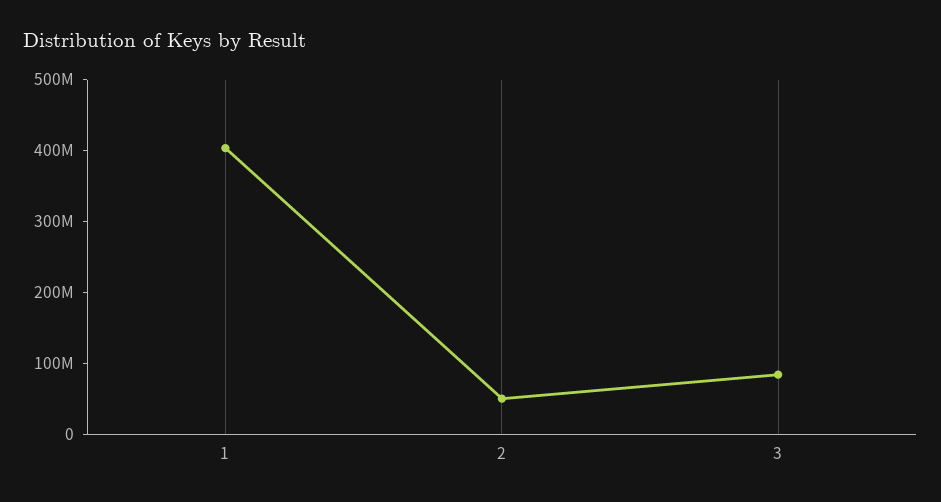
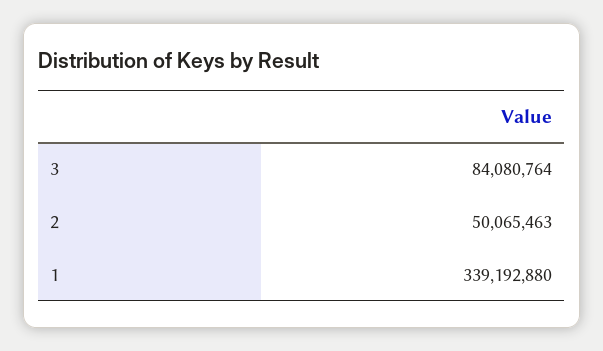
  {
-   "1": 400000000,
+   "1": 339192880,
    "2": 50065463,
    "3": 84080764
  }

